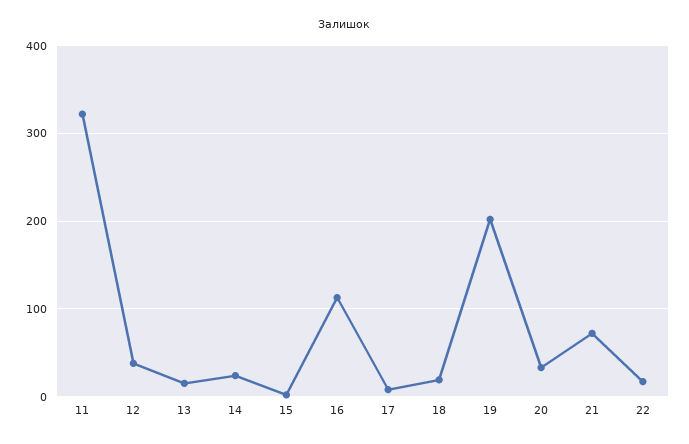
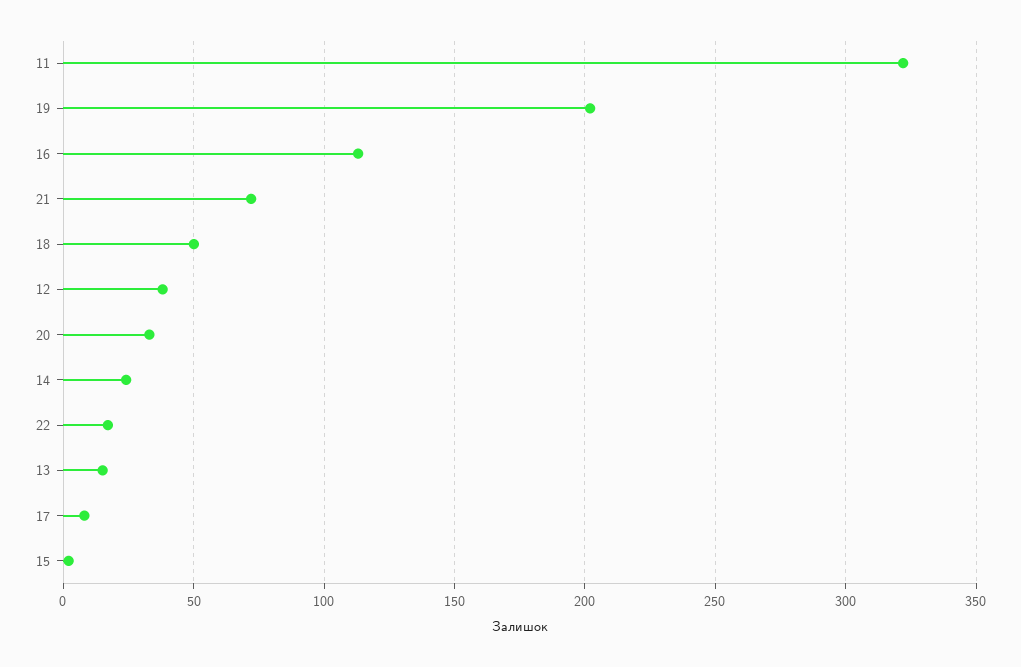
  {
    "11": 320,
    "12": 40,
    "13": 15,
    "14": 25,
    "15": 0,
    "16": 115,
    "17": 10,
-   "18": 20,
+   "18": 50,
    "19": 200,
    "20": 35,
    "21": 70,
    "22": 15
  }

